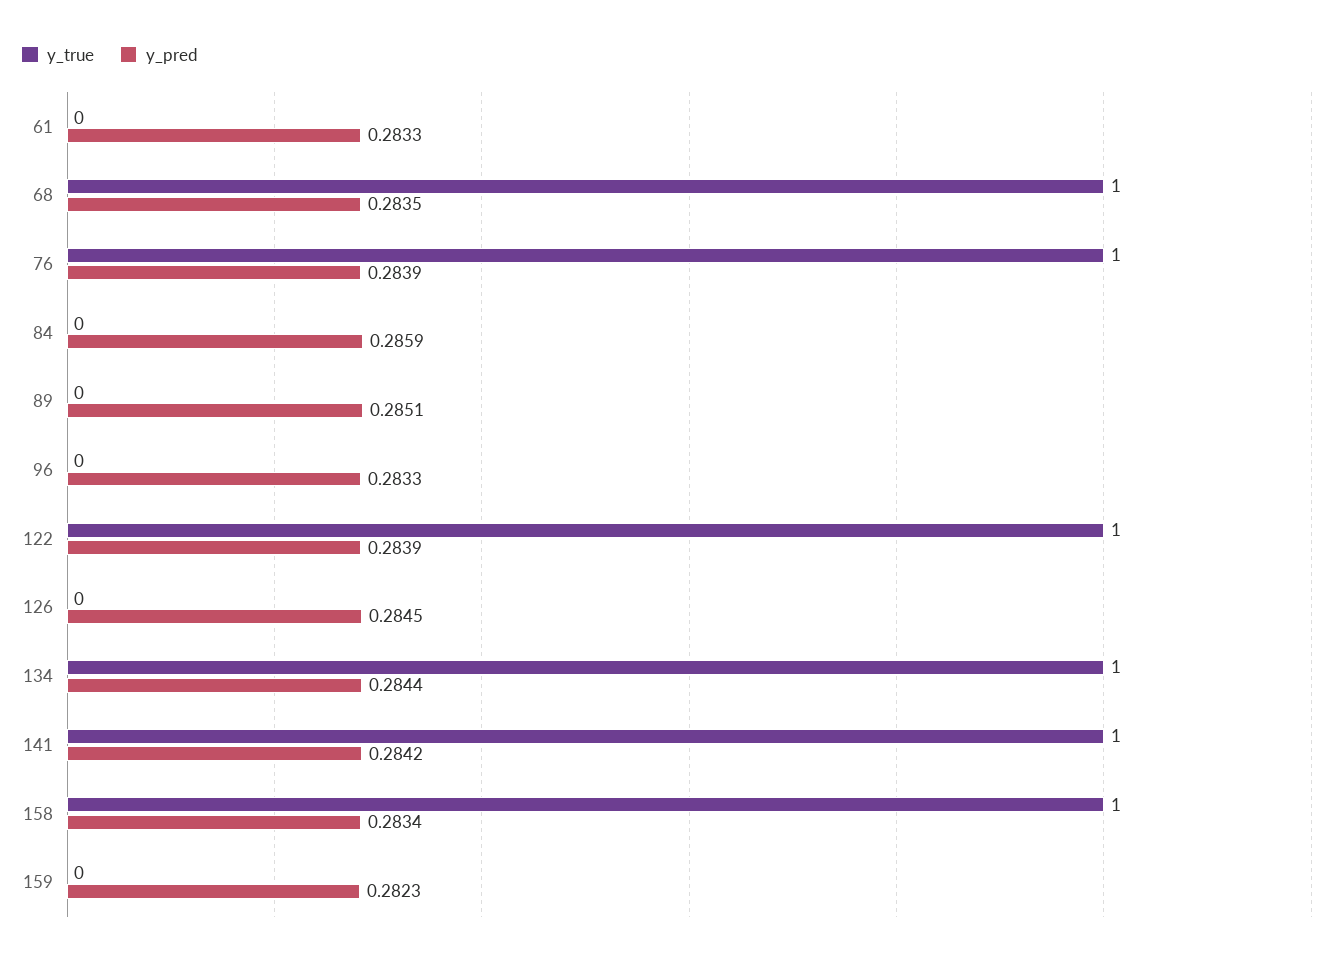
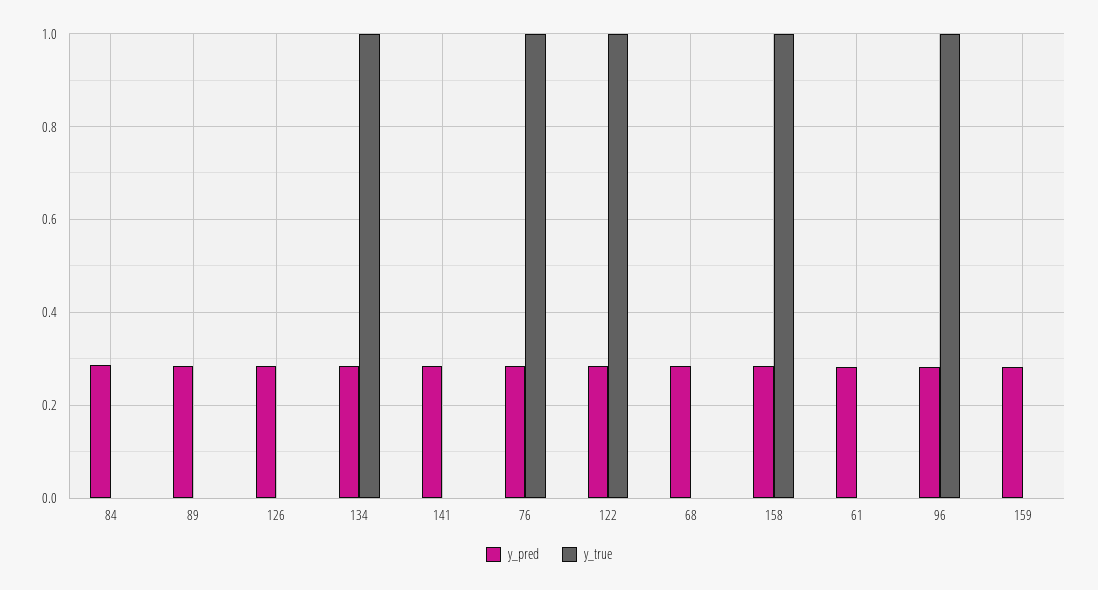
  {
    "y_true": {
      "61": 0,
-     "68": 1,
+     "68": 0,
      "76": 1,
      "84": 0,
      "89": 0,
-     "96": 0,
+     "96": 1,
      "122": 1,
      "126": 0,
      "134": 1,
-     "141": 1,
+     "141": 0,
      "158": 1,
      "159": 0
    },
    "y_pred": {
      "61": 0.2833,
      "68": 0.2835,
      "76": 0.2839,
      "84": 0.2859,
      "89": 0.2851,
      "96": 0.2833,
      "122": 0.2839,
      "126": 0.2845,
      "134": 0.2844,
      "141": 0.2842,
      "158": 0.2834,
      "159": 0.2823
    }
  }

